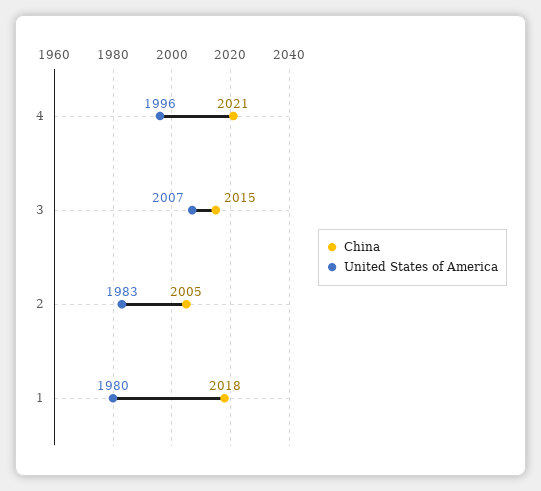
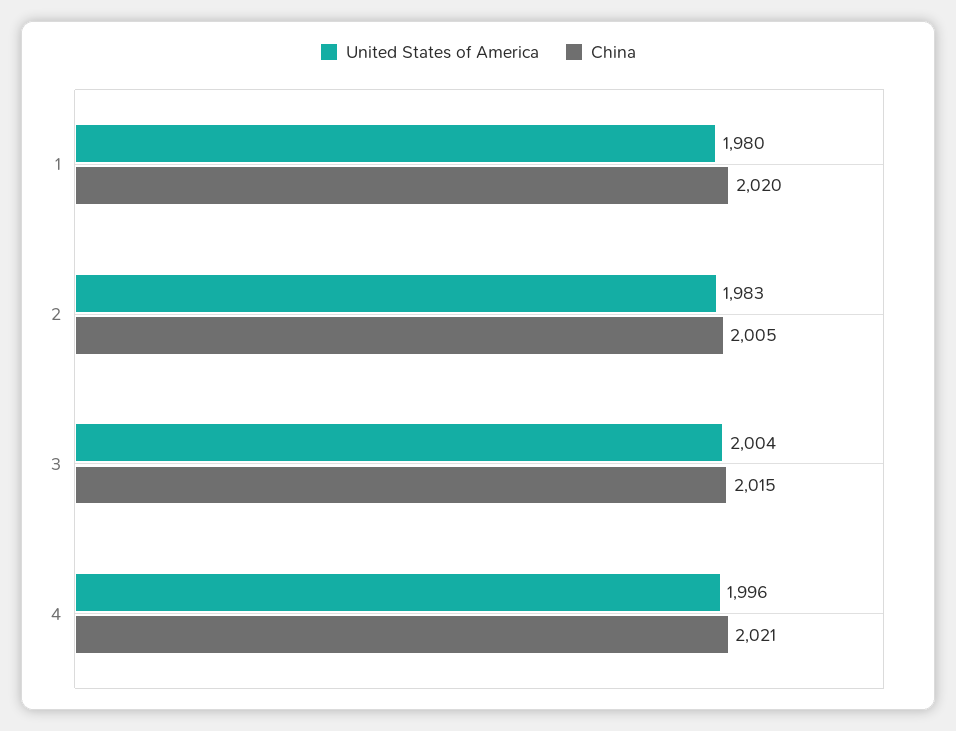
  {
    "China": {
      "4": 2021,
      "3": 2015,
      "2": 2005,
-     "1": 2018
+     "1": 2020
    },
    "United States of America": {
      "4": 1996,
-     "3": 2007,
+     "3": 2004,
      "2": 1983,
      "1": 1980
    }
  }

